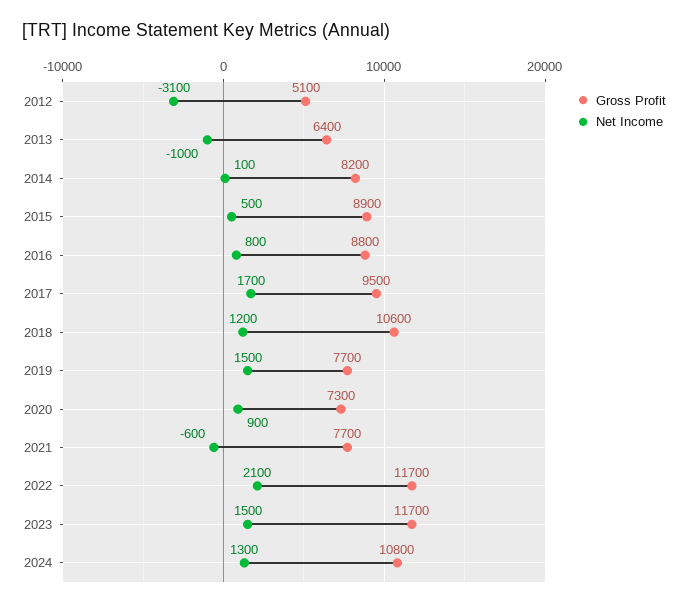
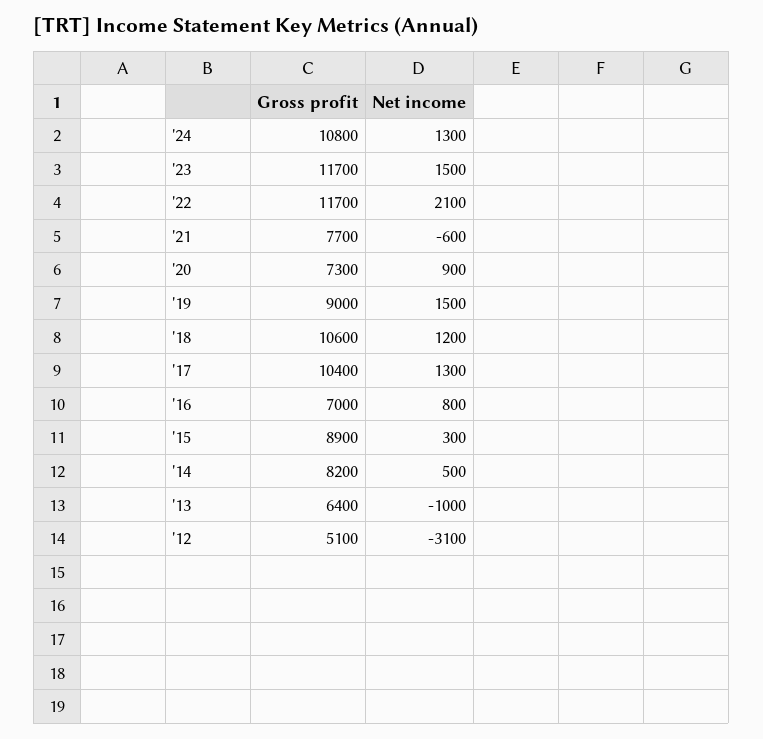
  {
    "Gross Profit": {
      "2012": 5100,
      "2013": 6400,
      "2014": 8200,
      "2015": 8900,
-     "2016": 8800,
+     "2016": 7000,
-     "2017": 9500,
+     "2017": 10400,
      "2018": 10600,
-     "2019": 7700,
+     "2019": 9000,
      "2020": 7300,
      "2021": 7700,
      "2022": 11700,
      "2023": 11700,
      "2024": 10800
    },
    "Net Income": {
      "2012": -3100,
      "2013": -1000,
-     "2014": 100,
+     "2014": 500,
-     "2015": 500,
+     "2015": 300,
      "2016": 800,
-     "2017": 1700,
+     "2017": 1300,
      "2018": 1200,
      "2019": 1500,
      "2020": 900,
      "2021": -600,
      "2022": 2100,
      "2023": 1500,
      "2024": 1300
    }
  }

